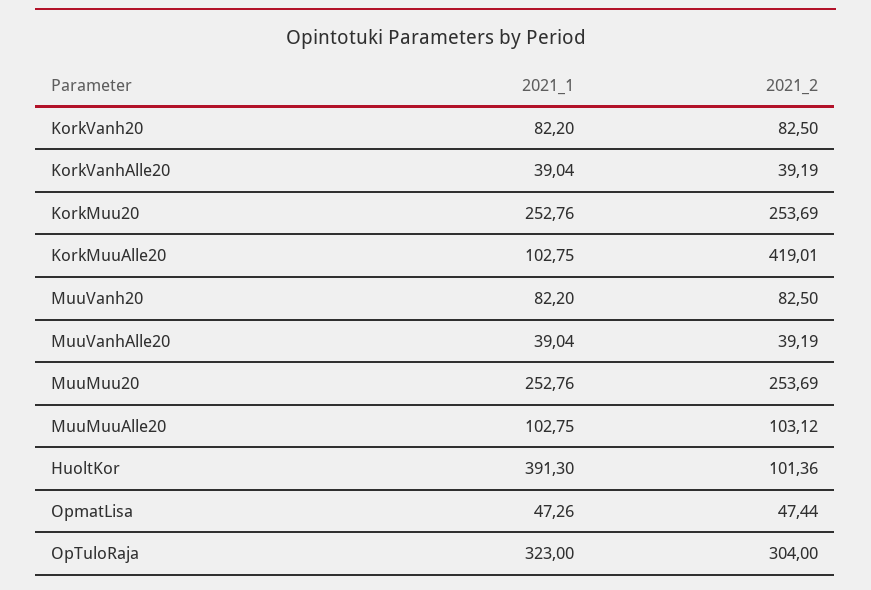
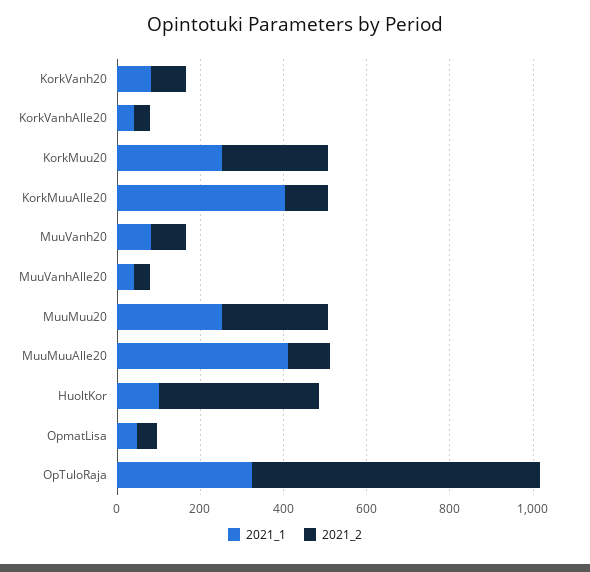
  {
    "2021_1": {
      "KorkVanh20": 82.2,
      "KorkVanhAlle20": 39.04,
      "KorkMuu20": 252.76,
-     "KorkMuuAlle20": 102.75,
+     "KorkMuuAlle20": 400,
      "MuuVanh20": 82.2,
      "MuuVanhAlle20": 39.04,
      "MuuMuu20": 252.76,
-     "MuuMuuAlle20": 102.75,
+     "MuuMuuAlle20": 400,
-     "HuoltKor": 391.3,
+     "HuoltKor": 100,
      "OpmatLisa": 47.26,
      "OpTuloRaja": 323
    },
    "2021_2": {
      "KorkVanh20": 82.5,
      "KorkVanhAlle20": 39.19,
      "KorkMuu20": 253.69,
-     "KorkMuuAlle20": 419.01,
+     "KorkMuuAlle20": 100,
      "MuuVanh20": 82.5,
      "MuuVanhAlle20": 39.19,
      "MuuMuu20": 253.69,
      "MuuMuuAlle20": 103.12,
-     "HuoltKor": 101.36,
+     "HuoltKor": 400,
      "OpmatLisa": 47.44,
-     "OpTuloRaja": 304
+     "OpTuloRaja": 700
    }
  }

